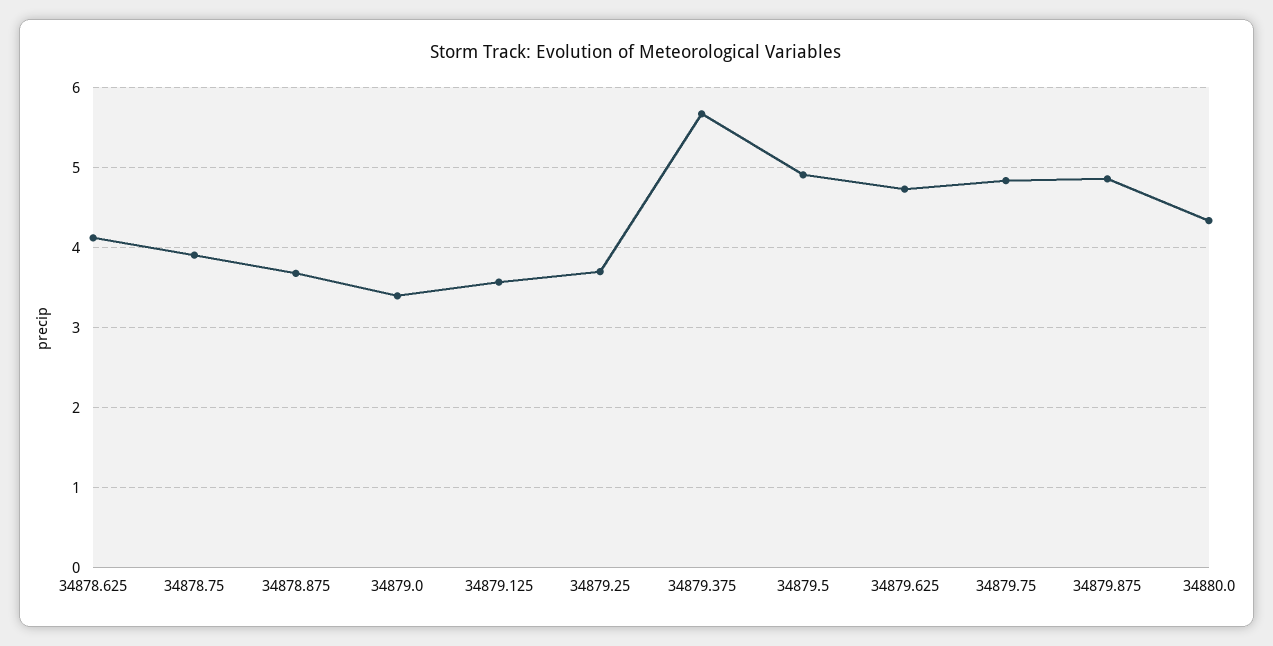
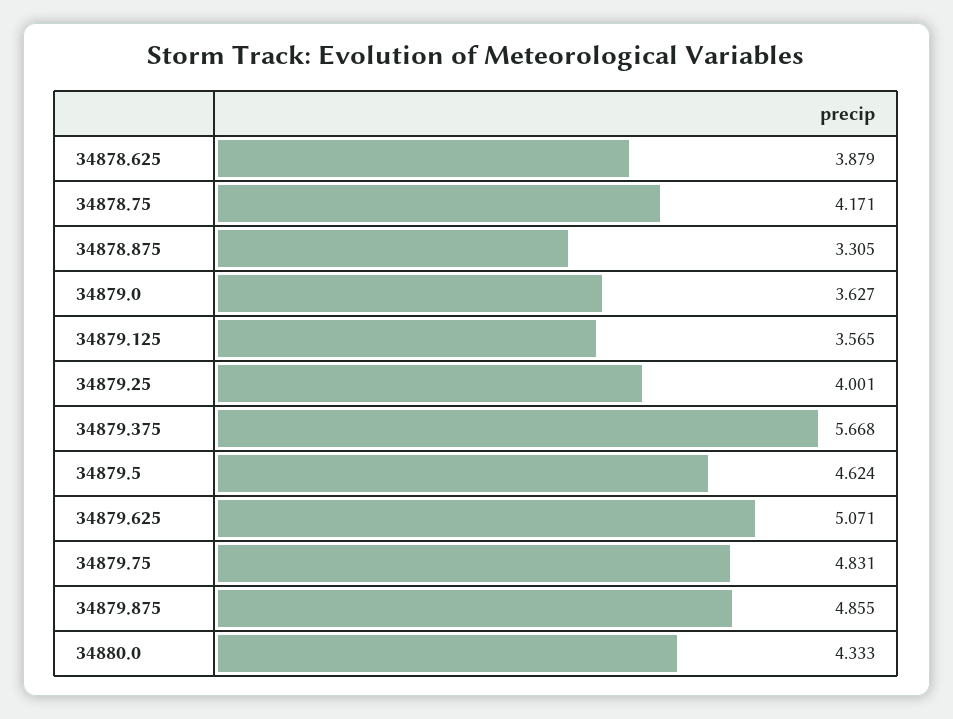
  {
-   "34878.625": 4.1,
+   "34878.625": 3.879,
-   "34878.75": 3.9,
+   "34878.75": 4.171,
-   "34878.875": 3.7,
+   "34878.875": 3.305,
-   "34879.0": 3.4,
+   "34879.0": 3.627,
    "34879.125": 3.565,
-   "34879.25": 3.7,
+   "34879.25": 4.001,
    "34879.375": 5.668,
-   "34879.5": 4.9,
+   "34879.5": 4.624,
-   "34879.625": 4.7,
+   "34879.625": 5.071,
    "34879.75": 4.831,
    "34879.875": 4.855,
    "34880.0": 4.333
  }

